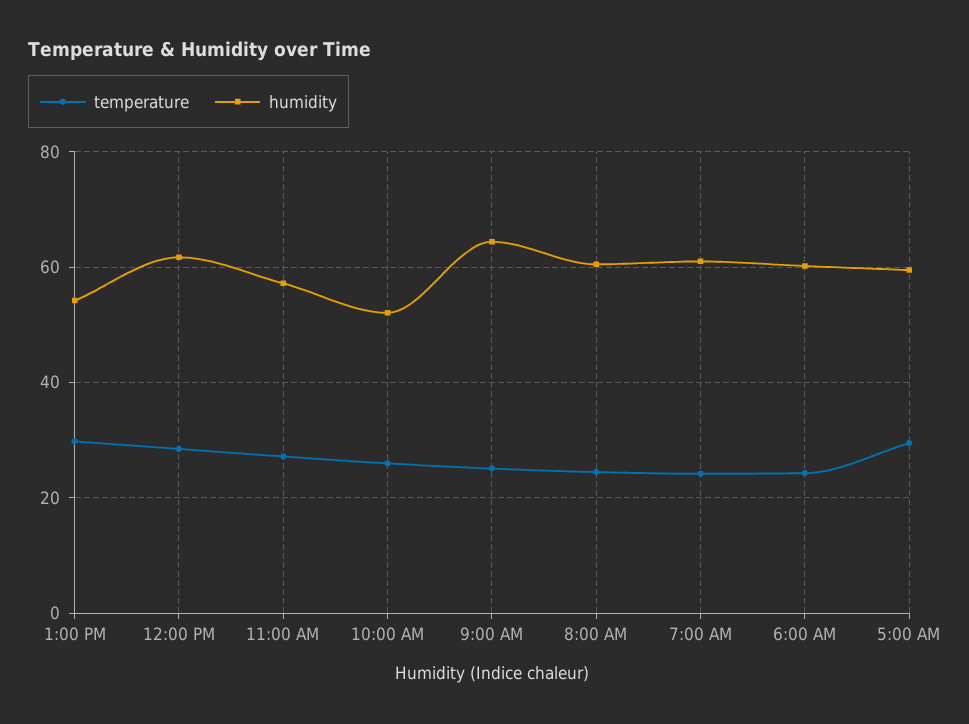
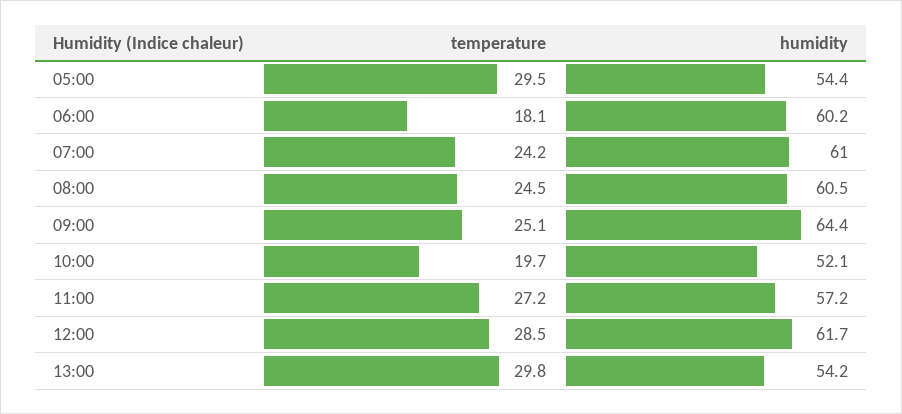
  {
    "temperature": {
      "1:00 PM": 29.8,
      "12:00 PM": 28.5,
      "11:00 AM": 27.2,
-     "10:00 AM": 26,
+     "10:00 AM": 19.7,
      "9:00 AM": 25.1,
      "8:00 AM": 24.5,
      "7:00 AM": 24.2,
-     "6:00 AM": 24,
+     "6:00 AM": 18.1,
      "5:00 AM": 29.5
    },
    "humidity": {
      "1:00 PM": 54.2,
      "12:00 PM": 61.7,
      "11:00 AM": 57.2,
      "10:00 AM": 52.1,
      "9:00 AM": 64.4,
      "8:00 AM": 60.5,
      "7:00 AM": 61,
      "6:00 AM": 60.2,
-     "5:00 AM": 60
+     "5:00 AM": 54.4
    }
  }

